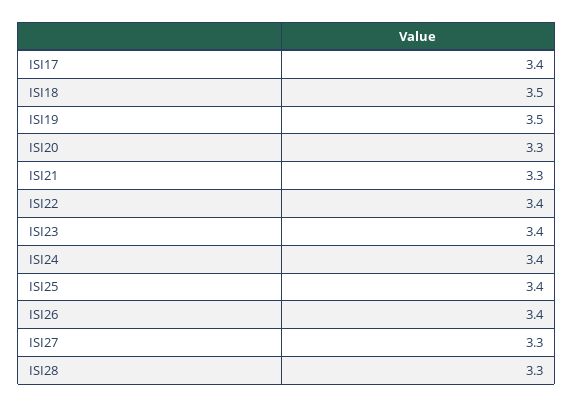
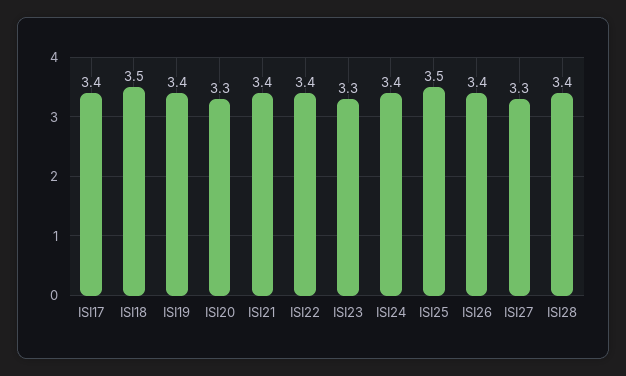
  {
    "ISI17": 3.4,
    "ISI18": 3.5,
-   "ISI19": 3.5,
+   "ISI19": 3.4,
    "ISI20": 3.3,
-   "ISI21": 3.3,
+   "ISI21": 3.4,
    "ISI22": 3.4,
-   "ISI23": 3.4,
+   "ISI23": 3.3,
    "ISI24": 3.4,
-   "ISI25": 3.4,
+   "ISI25": 3.5,
    "ISI26": 3.4,
    "ISI27": 3.3,
-   "ISI28": 3.3
+   "ISI28": 3.4
  }

